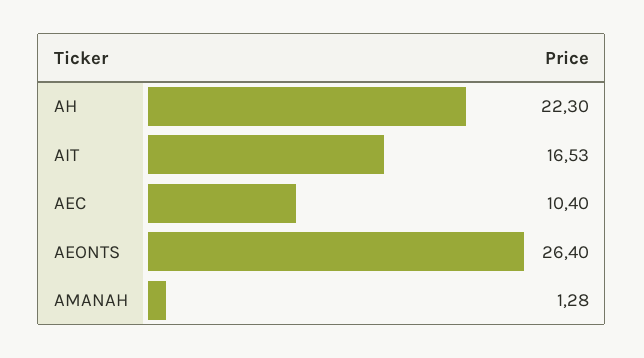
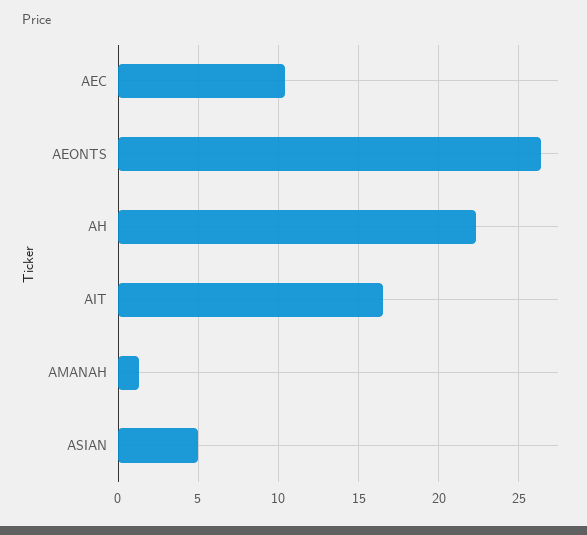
  {
    "AH": 22.3,
    "AIT": 16.53,
    "AEC": 10.4,
    "AEONTS": 26.4,
-   "AMANAH": 1.28
+   "AMANAH": 1.28,
+   "ASIAN": 5
  }

